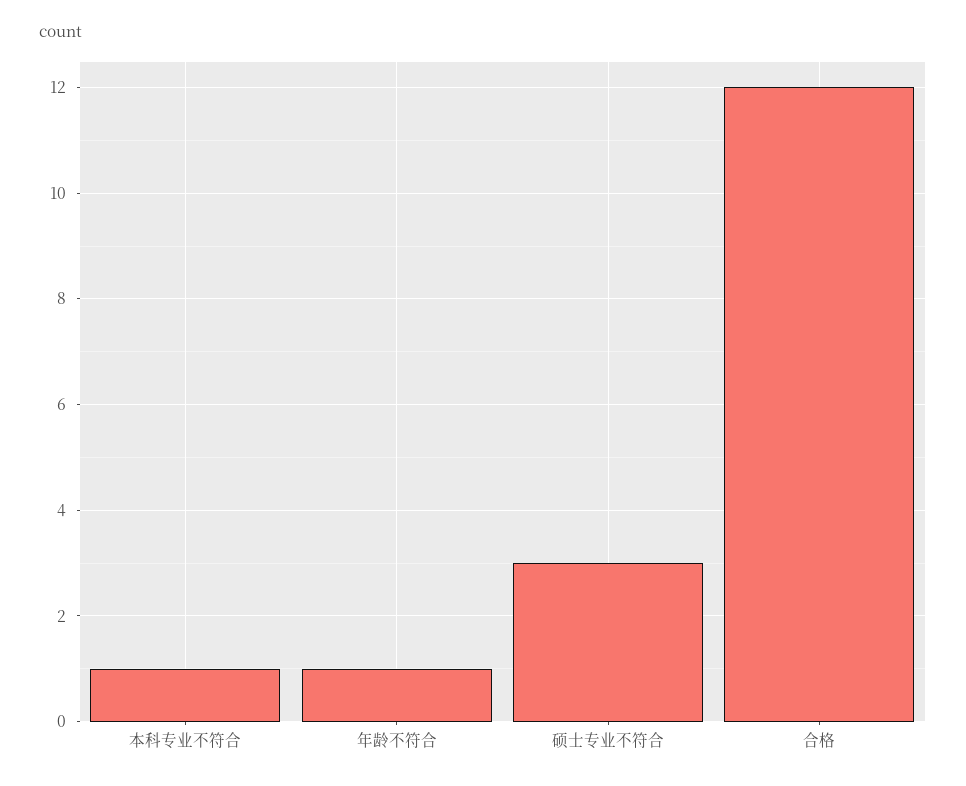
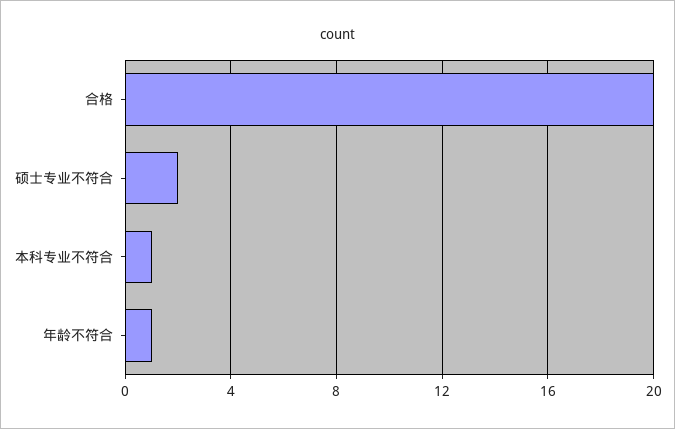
  {
    "本科专业不符合": 1,
    "年龄不符合": 1,
-   "硕士专业不符合": 3,
+   "硕士专业不符合": 2,
-   "合格": 12
+   "合格": 20
  }

